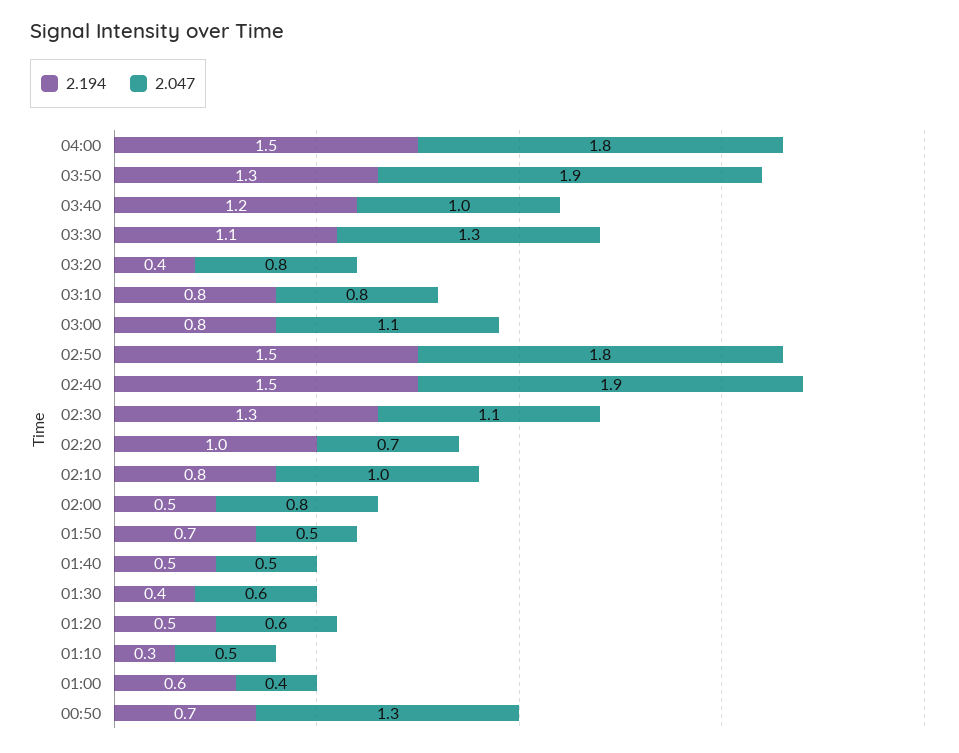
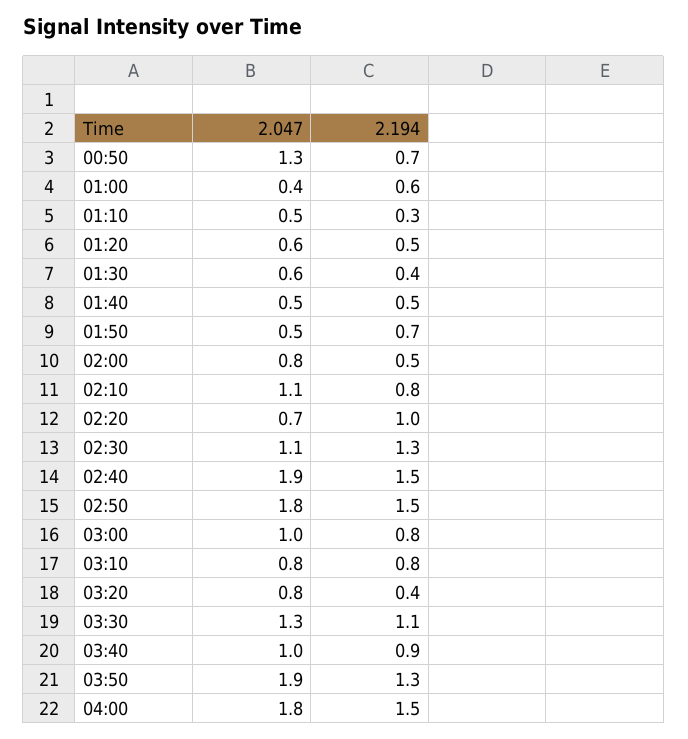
  {
    "2.194": {
      "04:00": 1.5,
      "03:50": 1.3,
-     "03:40": 1.2,
+     "03:40": 0.9,
      "03:30": 1.1,
      "03:20": 0.4,
      "03:10": 0.8,
      "03:00": 0.8,
      "02:50": 1.5,
      "02:40": 1.5,
      "02:30": 1.3,
      "02:20": 1,
      "02:10": 0.8,
      "02:00": 0.5,
      "01:50": 0.7,
      "01:40": 0.5,
      "01:30": 0.4,
      "01:20": 0.5,
      "01:10": 0.3,
      "01:00": 0.6,
      "00:50": 0.7
    },
    "2.047": {
      "04:00": 1.8,
      "03:50": 1.9,
      "03:40": 1,
      "03:30": 1.3,
      "03:20": 0.8,
      "03:10": 0.8,
-     "03:00": 1.1,
+     "03:00": 1,
      "02:50": 1.8,
      "02:40": 1.9,
      "02:30": 1.1,
      "02:20": 0.7,
-     "02:10": 1,
+     "02:10": 1.1,
      "02:00": 0.8,
      "01:50": 0.5,
      "01:40": 0.5,
      "01:30": 0.6,
      "01:20": 0.6,
      "01:10": 0.5,
      "01:00": 0.4,
      "00:50": 1.3
    }
  }

